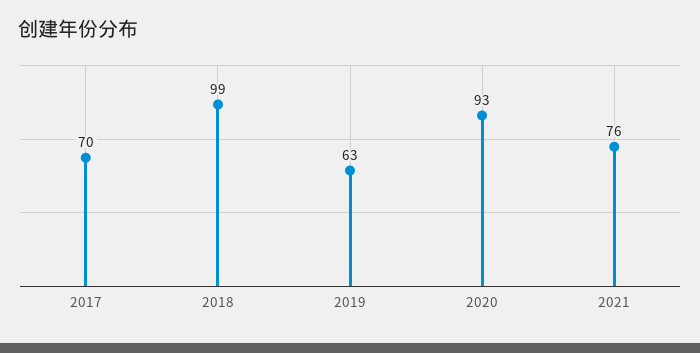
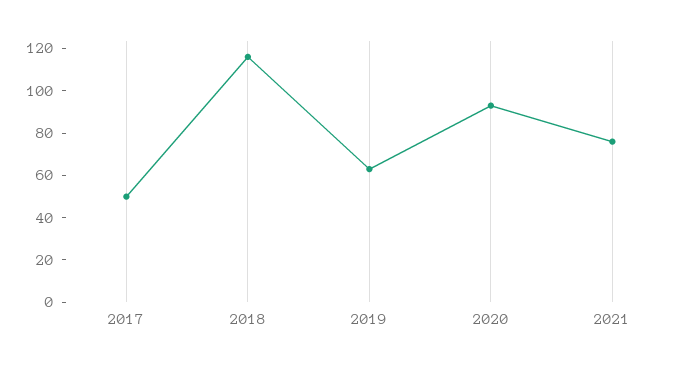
  {
-   "2017": 70,
+   "2017": 50,
-   "2018": 99,
+   "2018": 115,
    "2019": 63,
    "2020": 93,
    "2021": 76
  }

